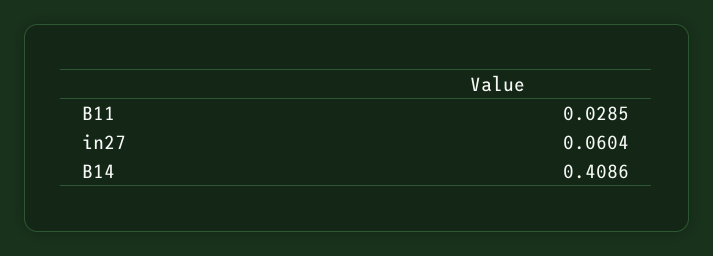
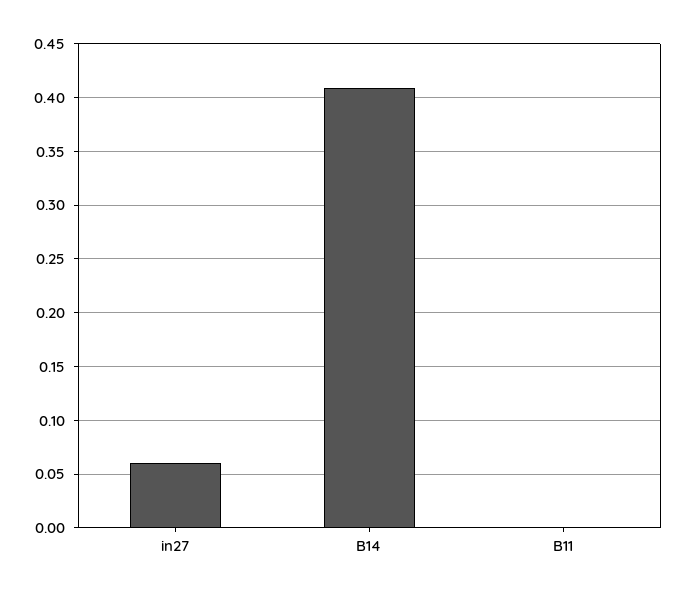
  {
-   "B11": 0.0285,
+   "B11": 0,
    "in27": 0.0604,
    "B14": 0.4086
  }

